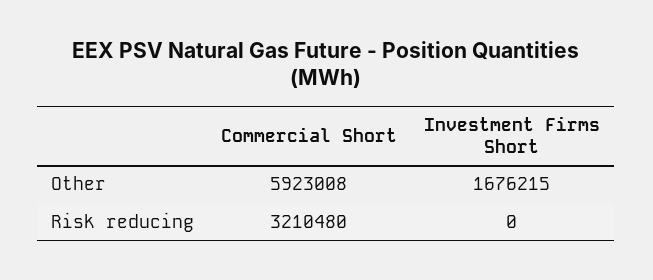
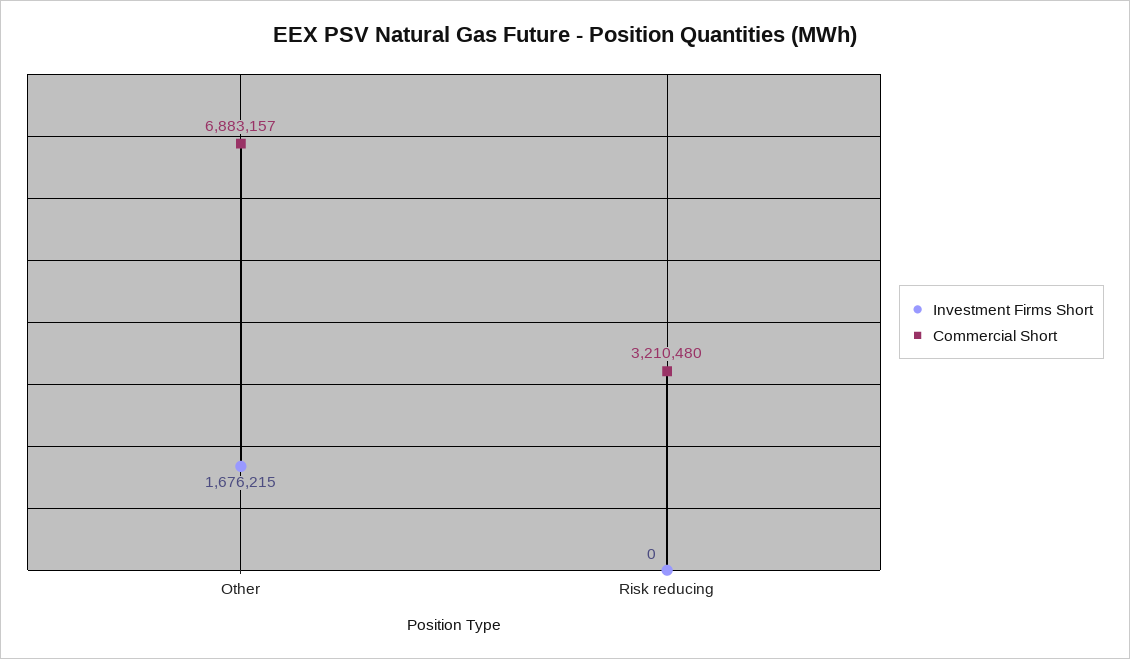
  {
    "Commercial Short": {
-     "Other": 5923008,
+     "Other": 6883157,
      "Risk reducing": 3210480
    },
    "Investment Firms Short": {
      "Other": 1676215,
      "Risk reducing": 0
    }
  }

